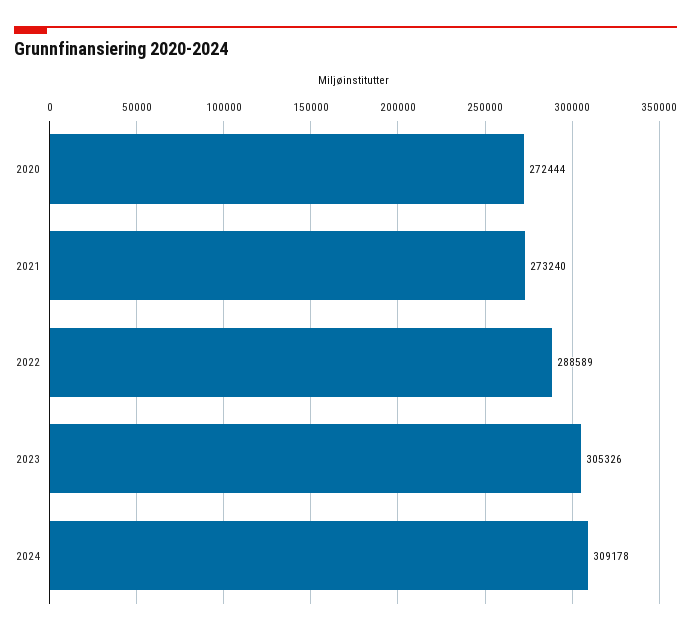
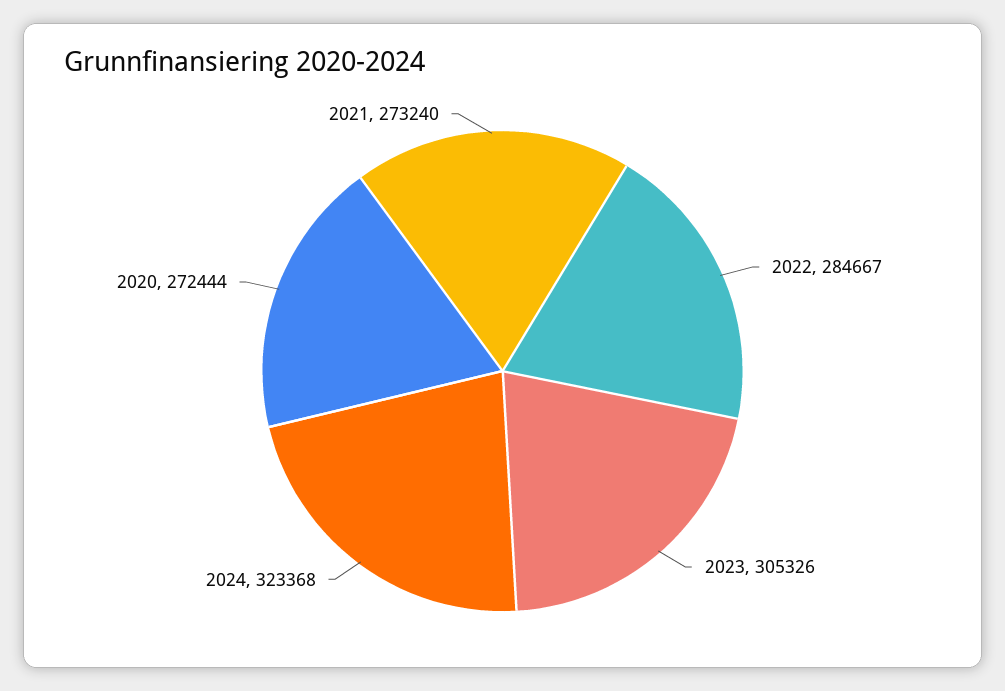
  {
    "2020": 272444,
    "2021": 273240,
-   "2022": 288589,
+   "2022": 284667,
    "2023": 305326,
-   "2024": 309178
+   "2024": 323368
  }

